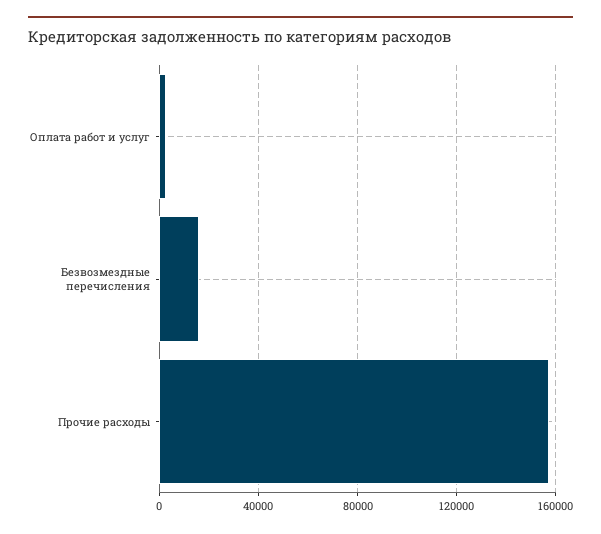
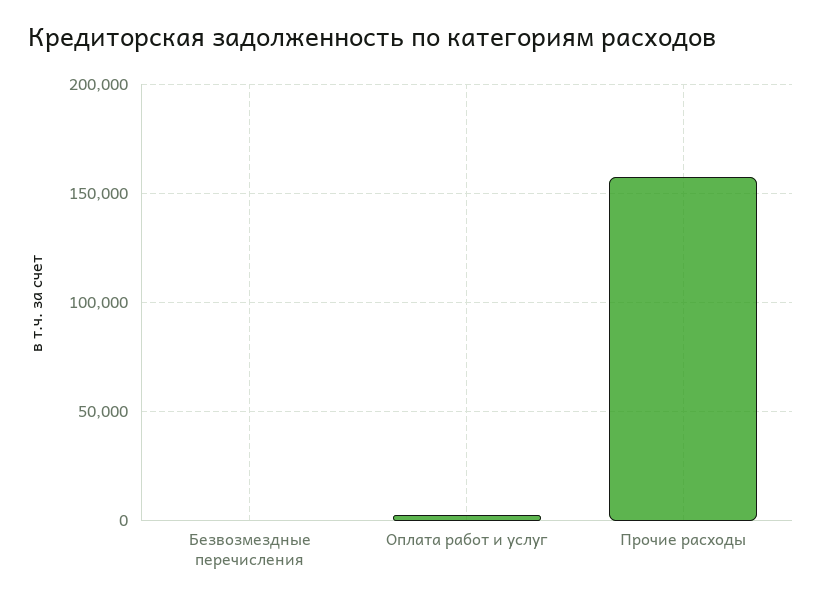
  {
    "Оплата работ и услуг": 5000,
-   "Безвозмездные перечисления": 15000,
+   "Безвозмездные перечисления": 0,
    "Прочие расходы": 155000
  }

